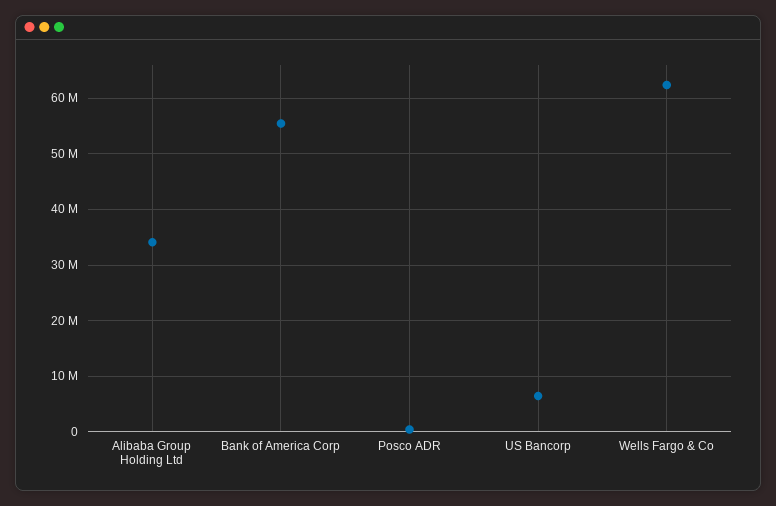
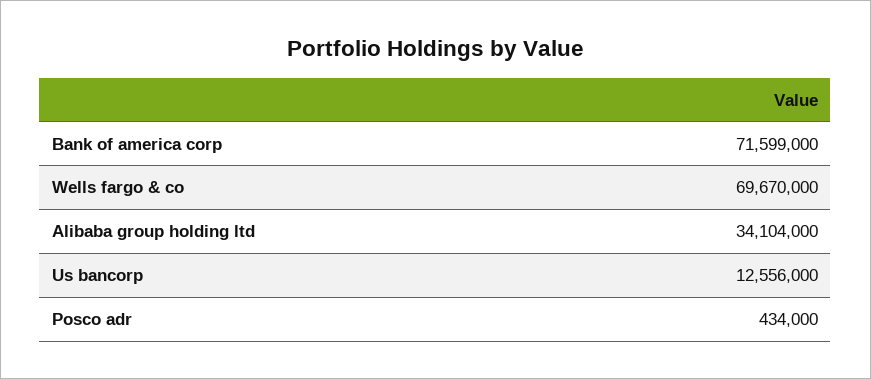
  {
    "Alibaba Group Holding Ltd": 34104000,
-   "Bank of America Corp": 56000000,
+   "Bank of America Corp": 71599000,
    "Posco ADR": 434000,
-   "US Bancorp": 6000000,
+   "US Bancorp": 12556000,
-   "Wells Fargo & Co": 62000000
+   "Wells Fargo & Co": 69670000
  }

